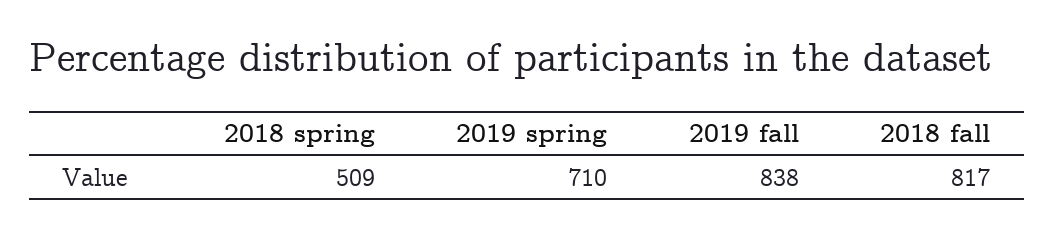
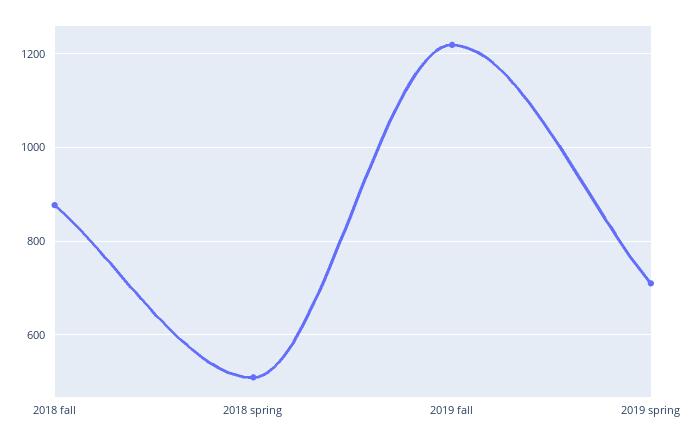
  {
    "2018 spring": 509,
    "2019 spring": 710,
-   "2019 fall": 838,
+   "2019 fall": 1220,
-   "2018 fall": 817
+   "2018 fall": 880
  }

